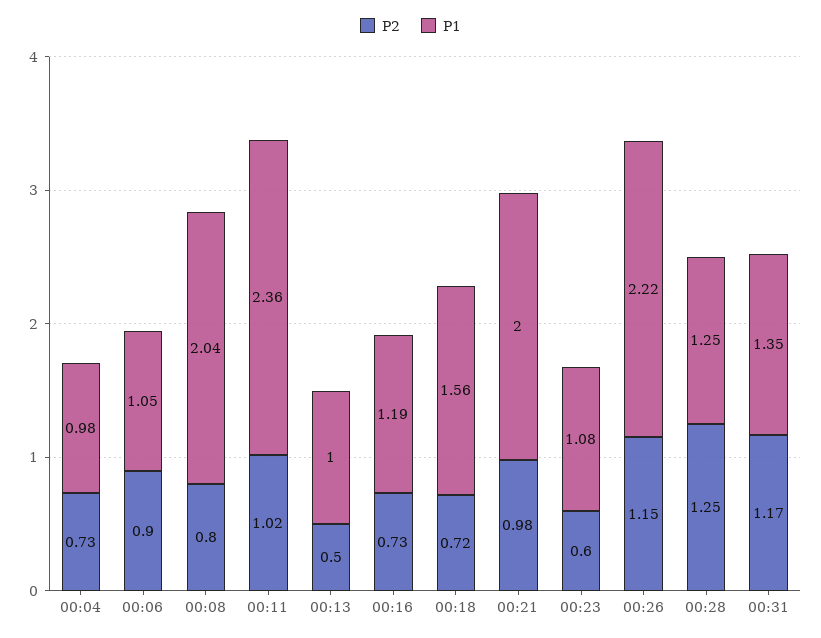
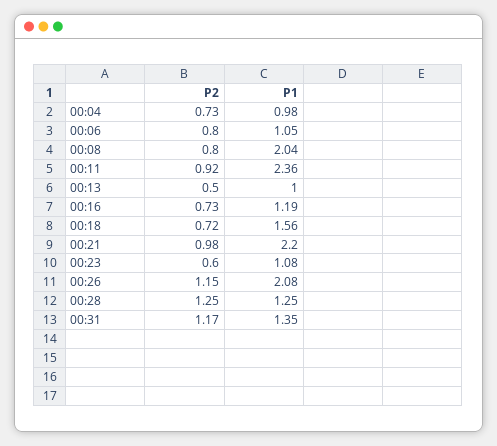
  {
    "P2": {
      "00:04": 0.73,
-     "00:06": 0.9,
+     "00:06": 0.8,
      "00:08": 0.8,
-     "00:11": 1.02,
+     "00:11": 0.92,
      "00:13": 0.5,
      "00:16": 0.73,
      "00:18": 0.72,
      "00:21": 0.98,
      "00:23": 0.6,
      "00:26": 1.15,
      "00:28": 1.25,
      "00:31": 1.17
    },
    "P1": {
      "00:04": 0.98,
      "00:06": 1.05,
      "00:08": 2.04,
      "00:11": 2.36,
      "00:13": 1,
      "00:16": 1.19,
      "00:18": 1.56,
-     "00:21": 2,
+     "00:21": 2.2,
      "00:23": 1.08,
-     "00:26": 2.22,
+     "00:26": 2.08,
      "00:28": 1.25,
      "00:31": 1.35
    }
  }

